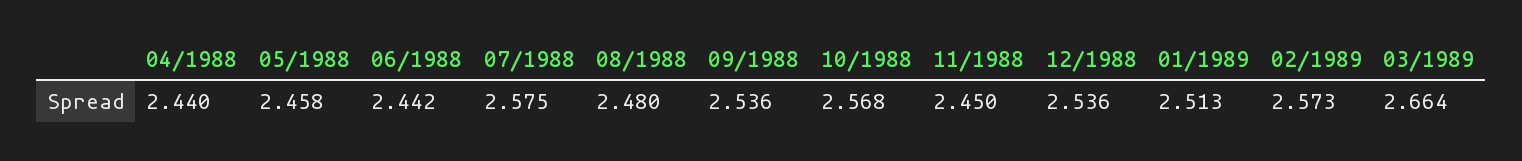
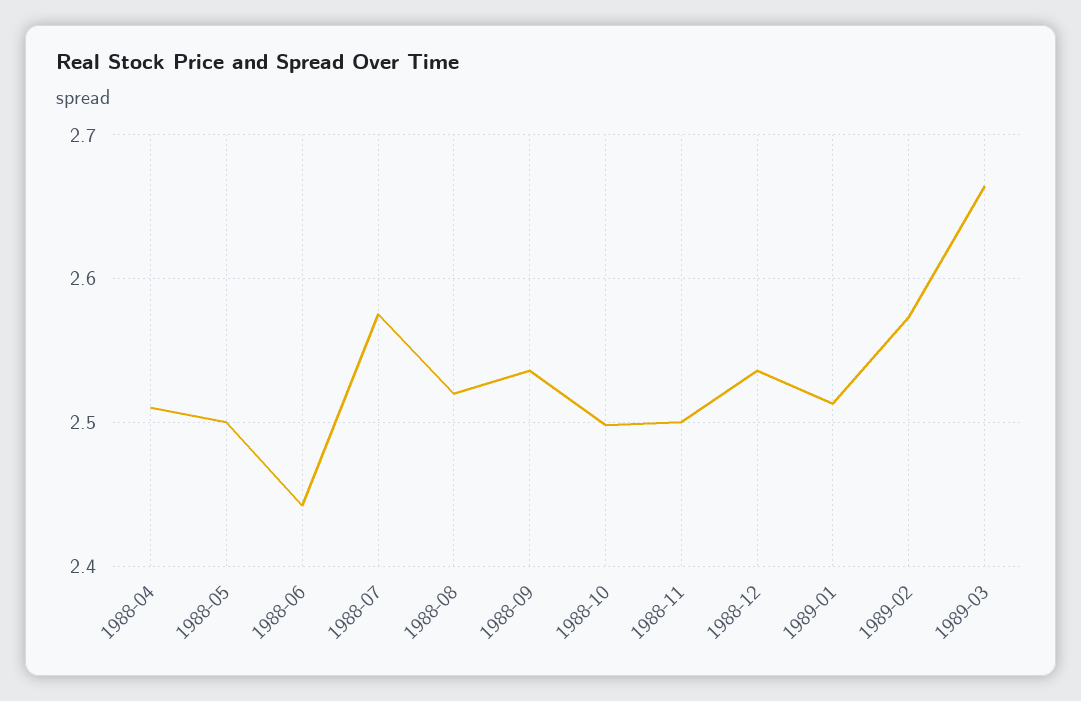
  {
-   "04/1988": 2.44,
+   "04/1988": 2.51,
-   "05/1988": 2.458,
+   "05/1988": 2.5,
    "06/1988": 2.442,
    "07/1988": 2.575,
-   "08/1988": 2.48,
+   "08/1988": 2.52,
    "09/1988": 2.536,
-   "10/1988": 2.568,
+   "10/1988": 2.5,
-   "11/1988": 2.45,
+   "11/1988": 2.5,
    "12/1988": 2.536,
    "01/1989": 2.513,
    "02/1989": 2.573,
    "03/1989": 2.664
  }

